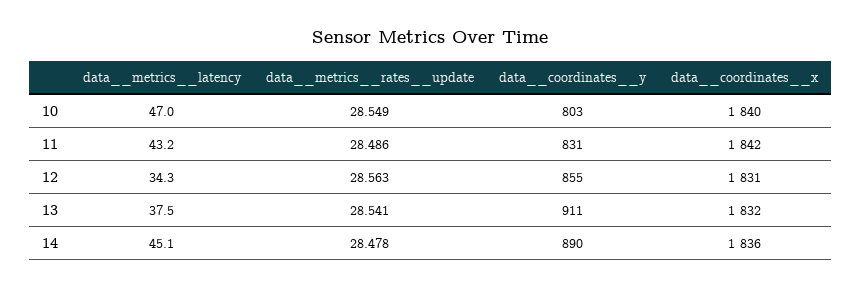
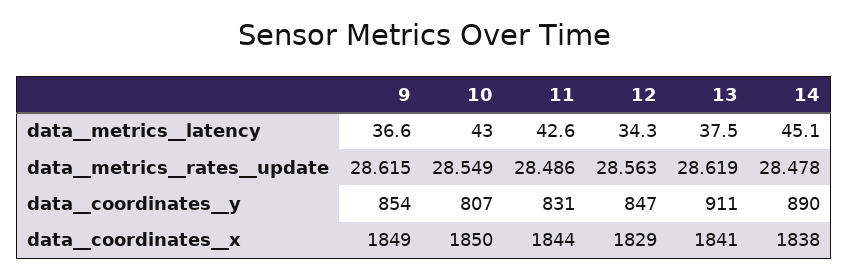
  {
    "data__metrics__latency": {
-     "10": 47,
+     "10": 43,
-     "11": 43.2,
+     "11": 42.6,
      "12": 34.3,
      "13": 37.5,
-     "14": 45.1
+     "14": 45.1,
+     "9": 36.6
    },
    "data__metrics__rates__update": {
      "10": 28.549,
      "11": 28.486,
      "12": 28.563,
-     "13": 28.541,
+     "13": 28.619,
-     "14": 28.478
+     "14": 28.478,
+     "9": 28.615
    },
    "data__coordinates__y": {
-     "10": 803,
+     "10": 807,
      "11": 831,
-     "12": 855,
+     "12": 847,
      "13": 911,
-     "14": 890
+     "14": 890,
+     "9": 854
    },
    "data__coordinates__x": {
-     "10": 1840,
+     "10": 1850,
-     "11": 1842,
+     "11": 1844,
-     "12": 1831,
+     "12": 1829,
-     "13": 1832,
+     "13": 1841,
-     "14": 1836
+     "14": 1838,
+     "9": 1849
    }
  }

